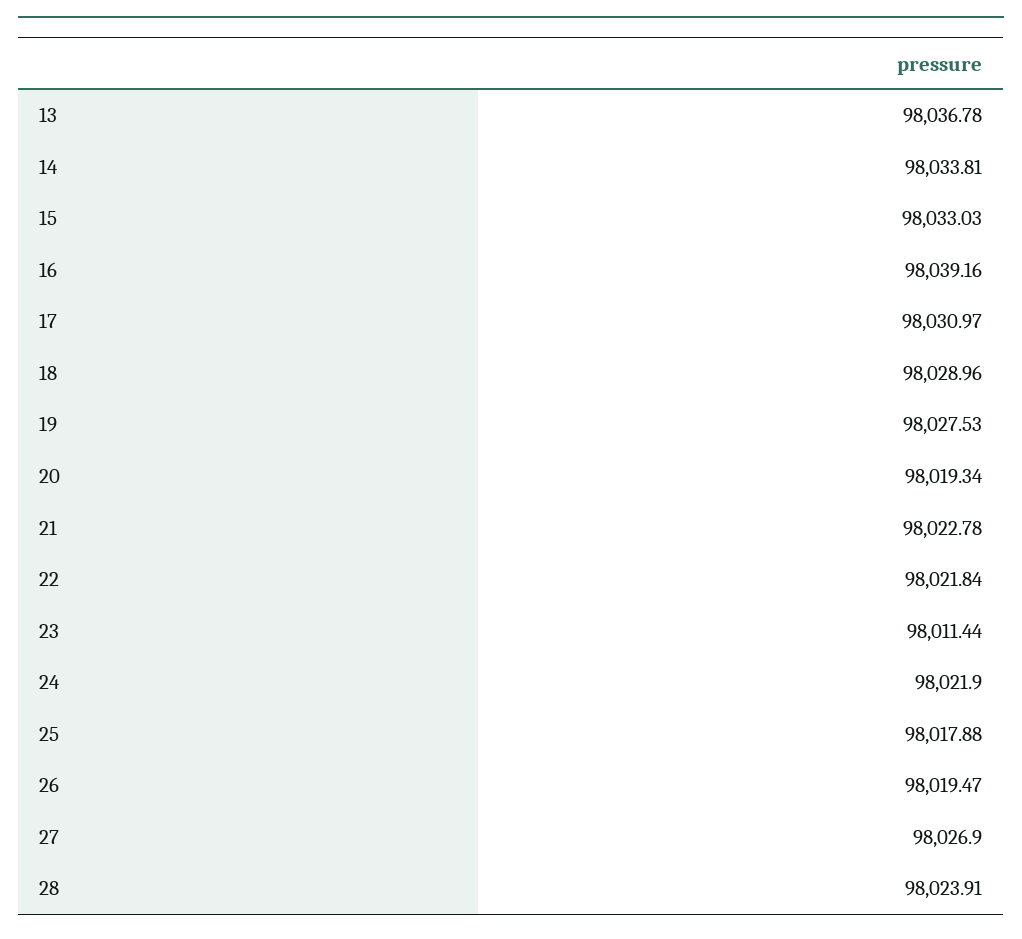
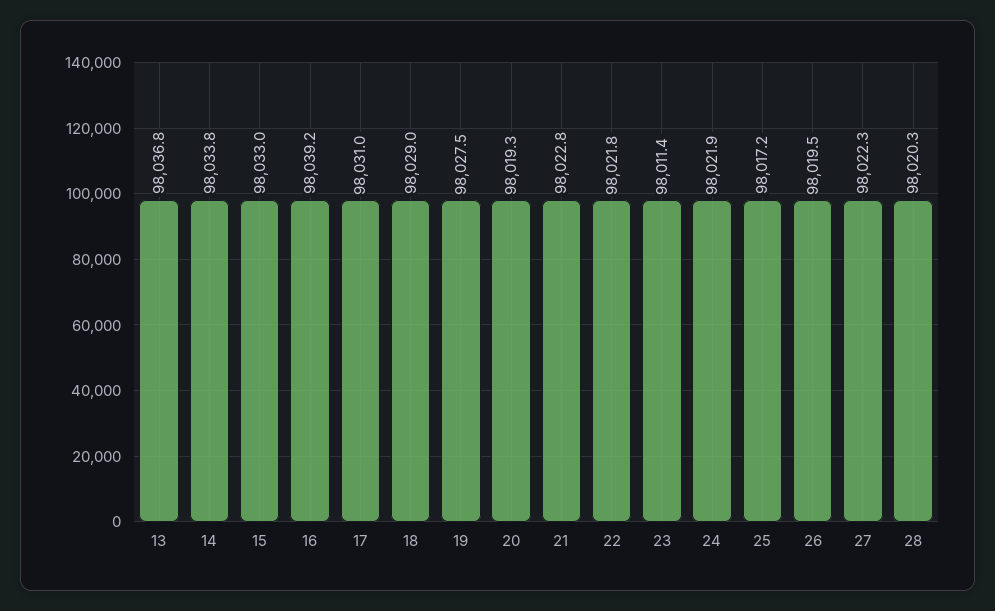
  {
    "13": 98036.78,
    "14": 98033.81,
    "15": 98033.03,
    "16": 98039.16,
    "17": 98030.97,
    "18": 98028.96,
    "19": 98027.53,
    "20": 98019.34,
    "21": 98022.78,
    "22": 98021.84,
    "23": 98011.44,
    "24": 98021.9,
-   "25": 98017.88,
+   "25": 98017.2,
    "26": 98019.47,
-   "27": 98026.9,
+   "27": 98022.3,
-   "28": 98023.91
+   "28": 98020.3
  }

